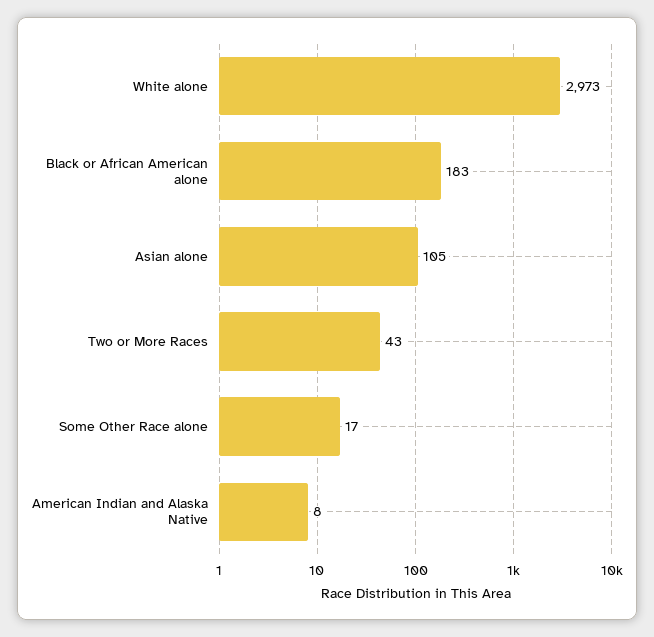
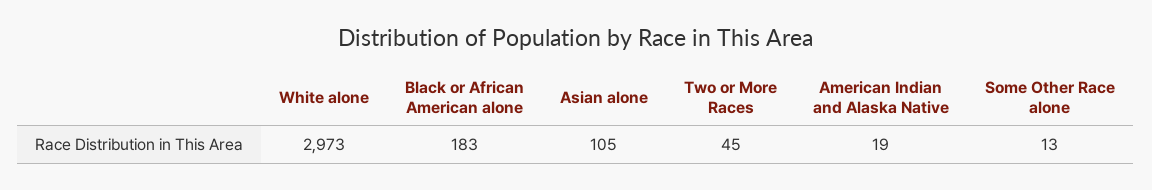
  {
    "White alone": 2973,
    "Black or African American alone": 183,
    "Asian alone": 105,
-   "Two or More Races": 43,
+   "Two or More Races": 45,
-   "Some Other Race alone": 17,
+   "Some Other Race alone": 13,
-   "American Indian and Alaska Native": 8
+   "American Indian and Alaska Native": 19
  }

